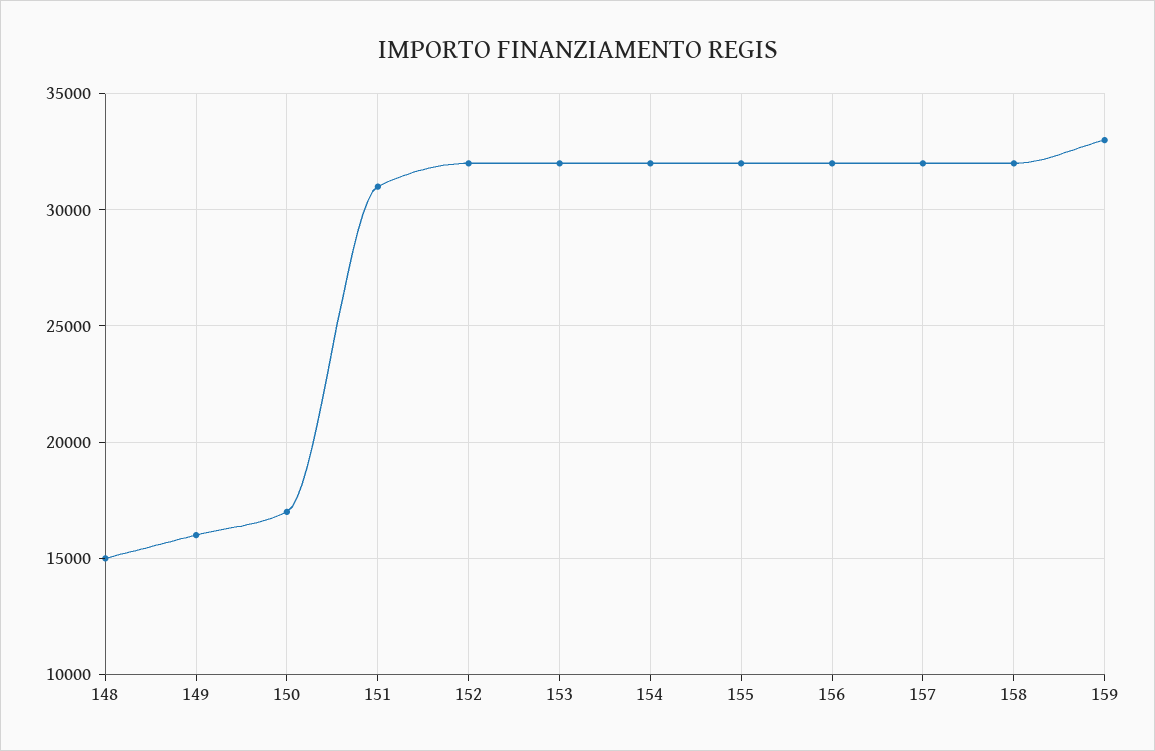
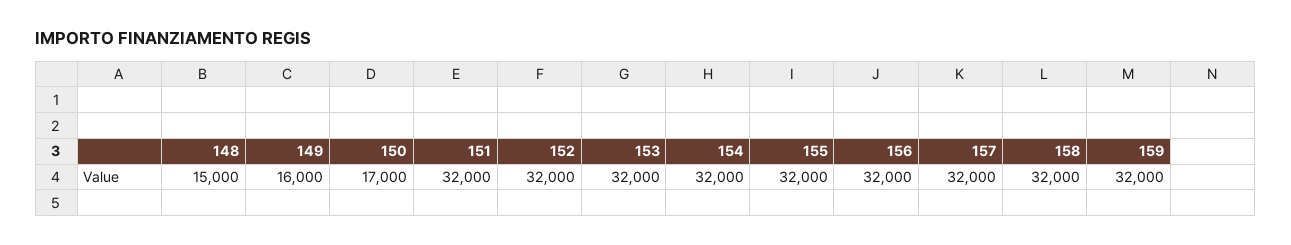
  {
    "148": 15000,
    "149": 16000,
    "150": 17000,
-   "151": 31000,
+   "151": 32000,
    "152": 32000,
    "153": 32000,
    "154": 32000,
    "155": 32000,
    "156": 32000,
    "157": 32000,
    "158": 32000,
-   "159": 33000
+   "159": 32000
  }

